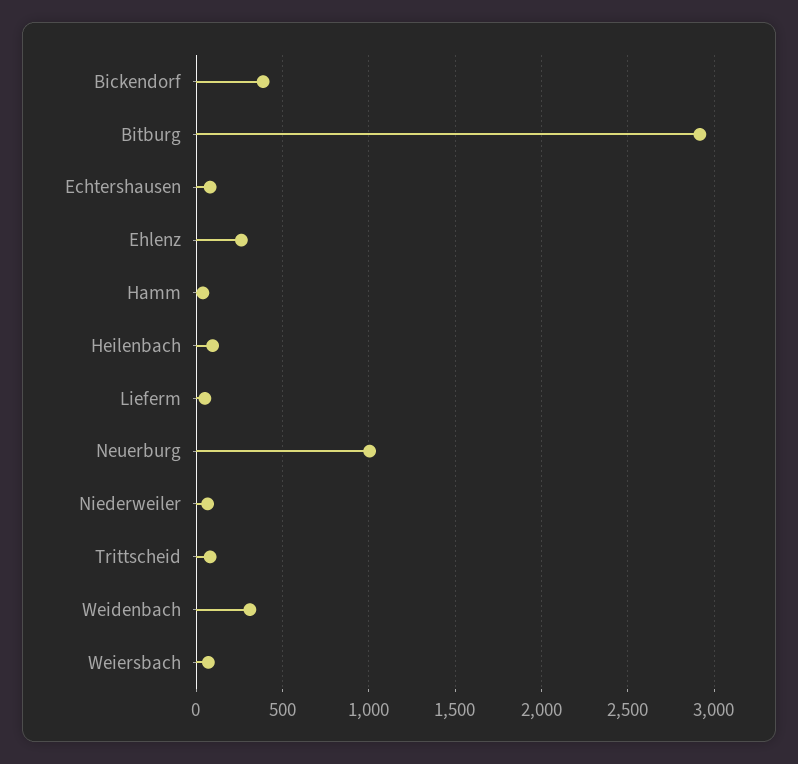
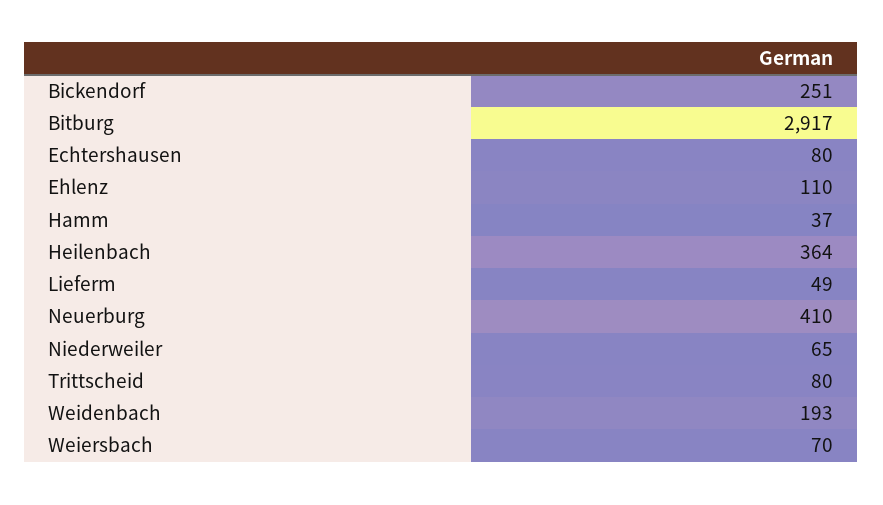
  {
-   "Bickendorf": 400,
+   "Bickendorf": 251,
    "Bitburg": 2917,
    "Echtershausen": 80,
-   "Ehlenz": 250,
+   "Ehlenz": 110,
    "Hamm": 37,
-   "Heilenbach": 100,
+   "Heilenbach": 364,
    "Lieferm": 49,
-   "Neuerburg": 1000,
+   "Neuerburg": 410,
    "Niederweiler": 65,
    "Trittscheid": 80,
-   "Weidenbach": 300,
+   "Weidenbach": 193,
    "Weiersbach": 70
  }

